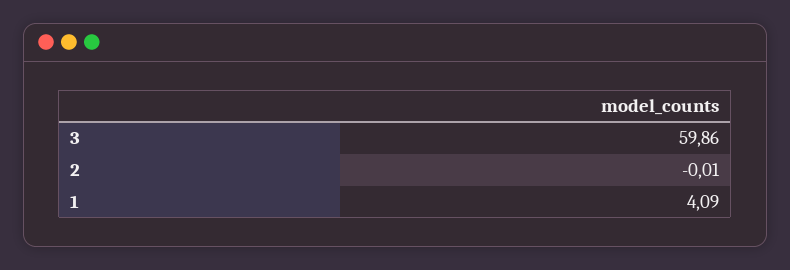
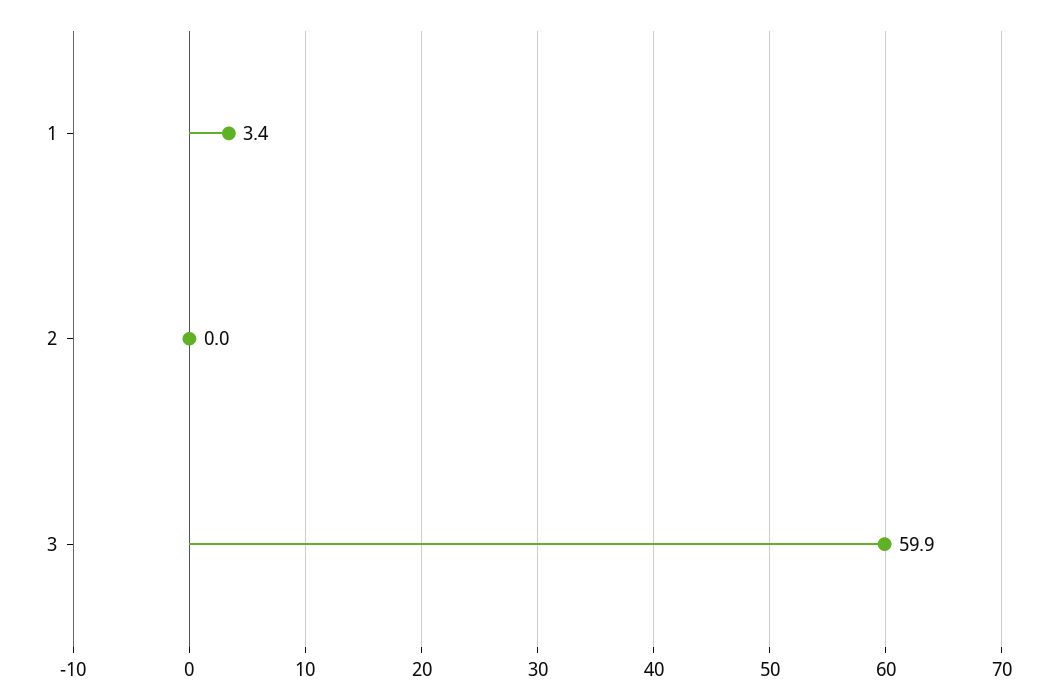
  {
    "3": 59.86,
    "2": -0.01,
-   "1": 4.09
+   "1": 3.4
  }

